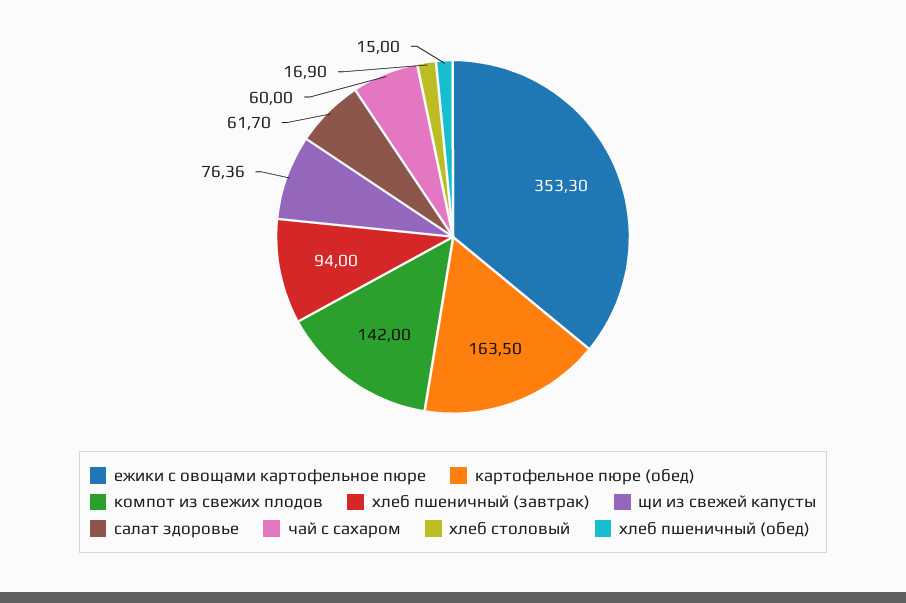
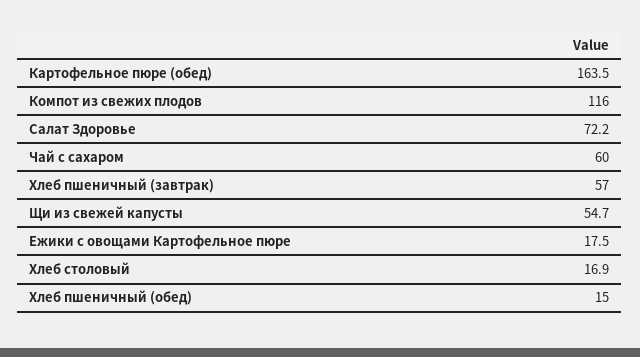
  {
-   "ежики с овощами картофельное пюре": 353.3,
+   "ежики с овощами картофельное пюре": 17.5,
    "картофельное пюре (обед)": 163.5,
-   "компот из свежих плодов": 142,
+   "компот из свежих плодов": 116,
-   "хлеб пшеничный (завтрак)": 94,
+   "хлеб пшеничный (завтрак)": 57,
-   "щи из свежей капусты": 76.36,
+   "щи из свежей капусты": 54.7,
-   "салат здоровье": 61.7,
+   "салат здоровье": 72.2,
    "чай с сахаром": 60,
    "хлеб столовый": 16.9,
    "хлеб пшеничный (обед)": 15
  }

